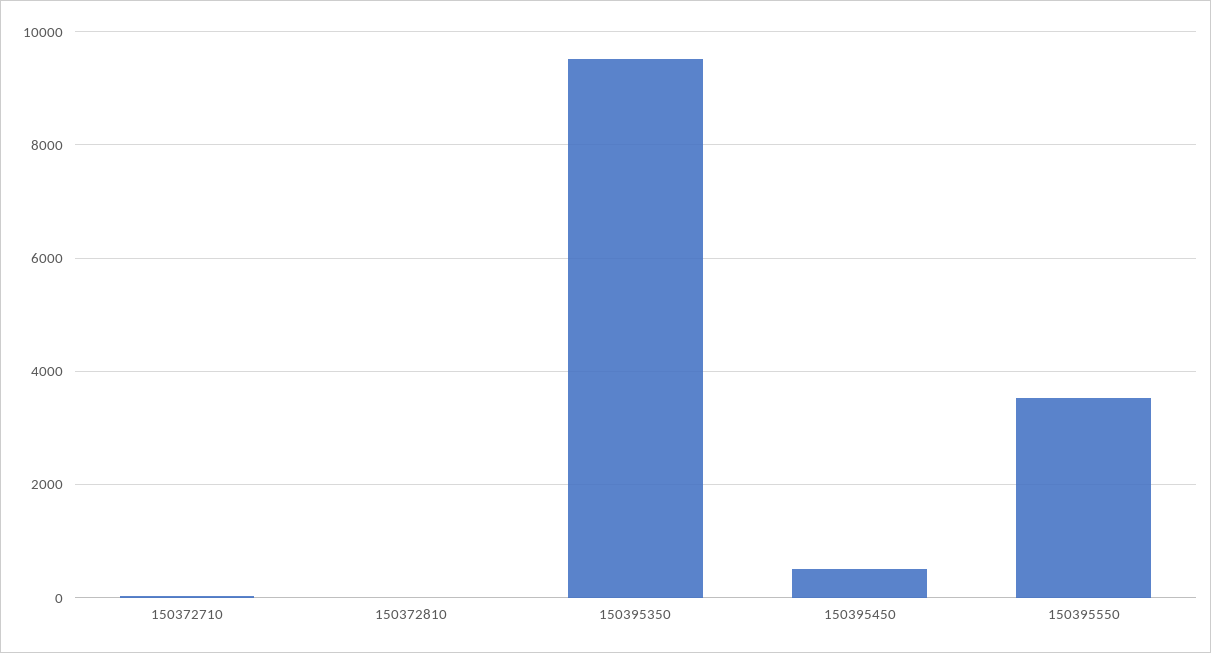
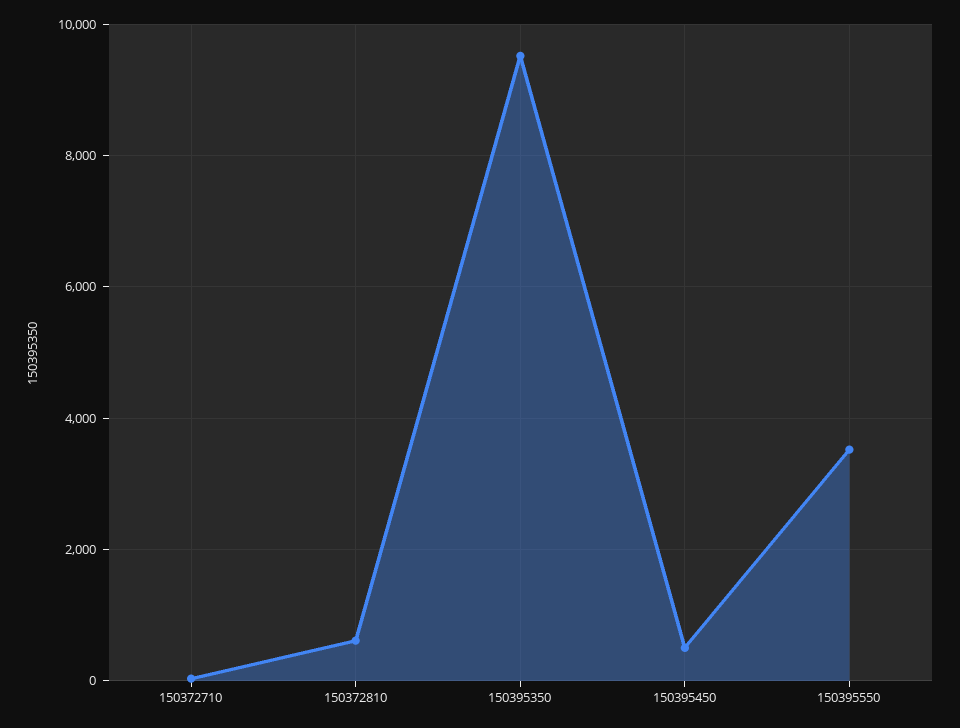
  {
    "150372710": 0,
-   "150372810": 0,
+   "150372810": 600,
    "150395350": 9600,
    "150395450": 600,
    "150395550": 3600
  }

